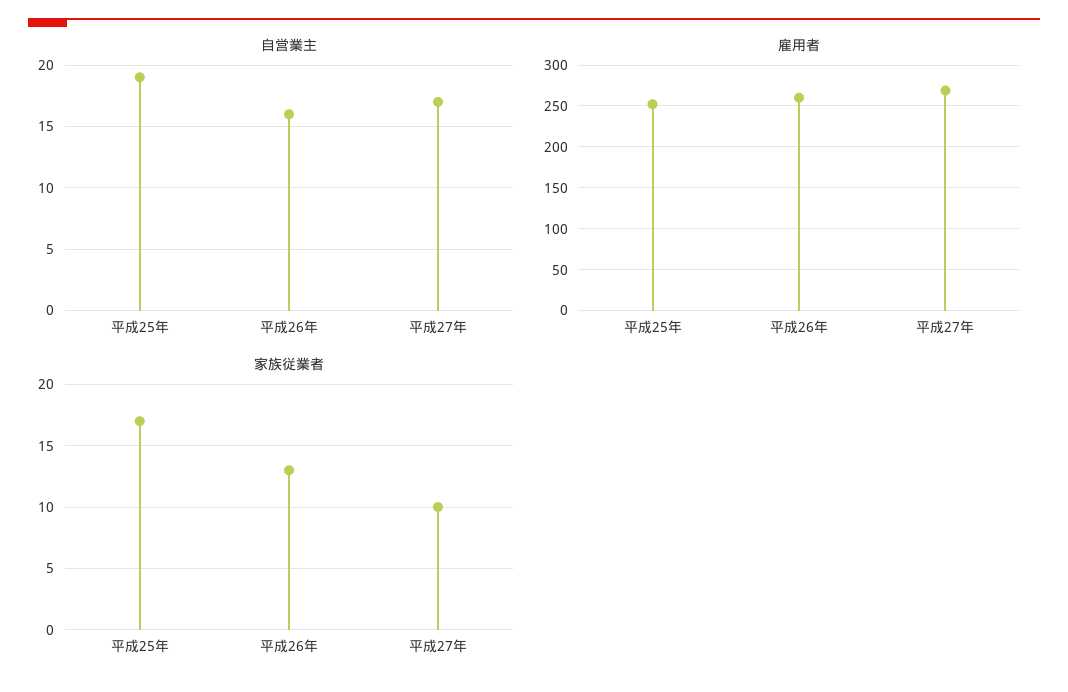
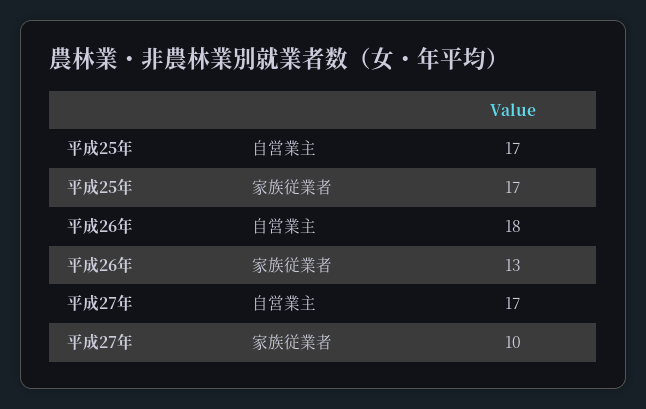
  {
    "自営業主": {
-     "平成25年": 19,
+     "平成25年": 17,
-     "平成26年": 16,
+     "平成26年": 18,
      "平成27年": 17
    },
-   "雇用者": {
-     "平成25年": 250,
-     "平成26年": 260,
-     "平成27年": 270
-   },
    "家族従業者": {
      "平成25年": 17,
      "平成26年": 13,
      "平成27年": 10
    }
  }

